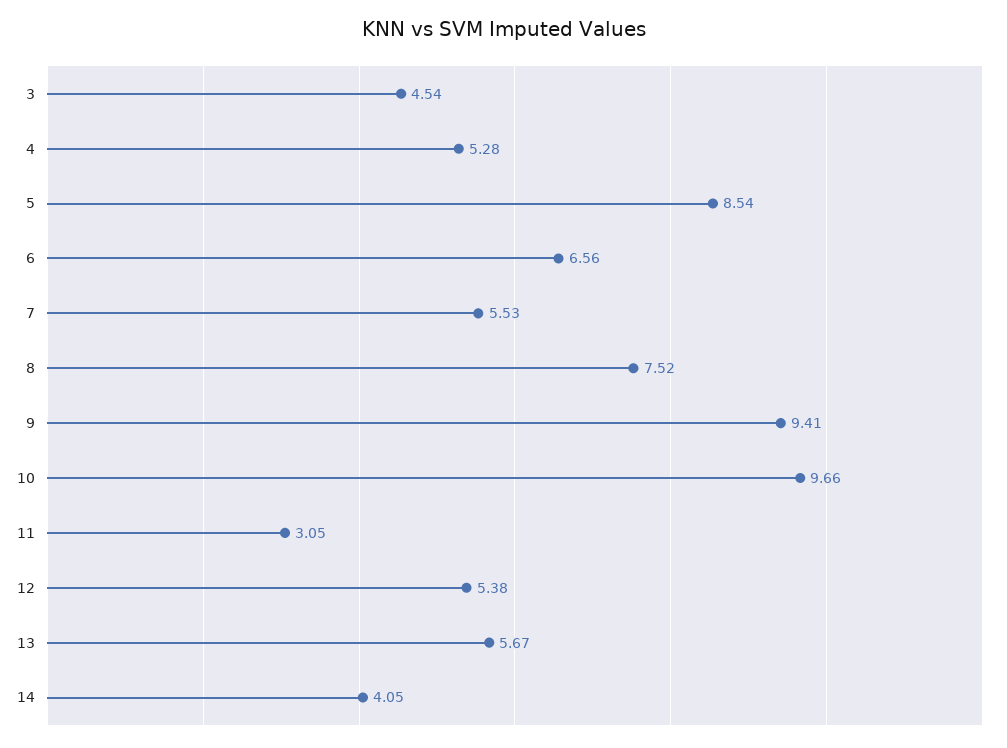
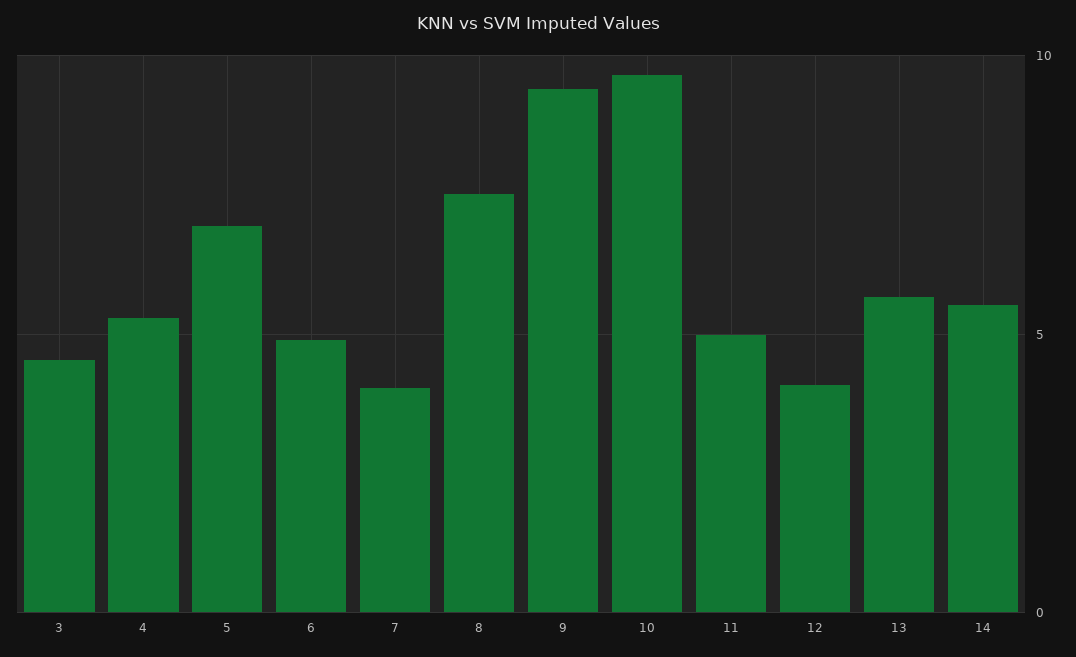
  {
    "3": 4.54,
    "4": 5.28,
-   "5": 8.54,
+   "5": 7,
-   "6": 6.56,
+   "6": 5,
-   "7": 5.53,
+   "7": 4,
    "8": 7.52,
    "9": 9.41,
    "10": 9.66,
-   "11": 3.05,
+   "11": 5,
-   "12": 5.38,
+   "12": 4,
    "13": 5.67,
-   "14": 4.05
+   "14": 5.5
  }

